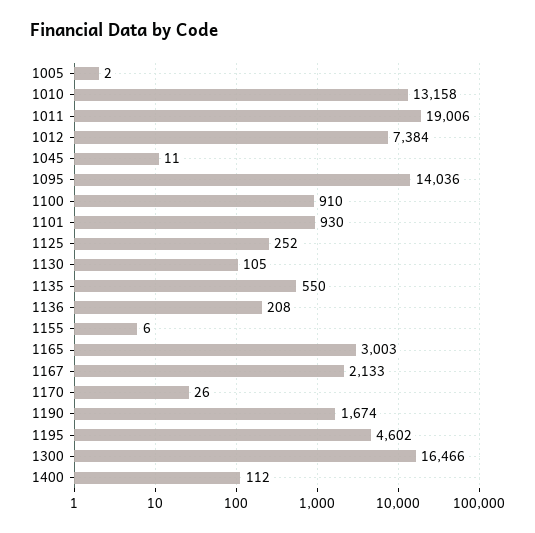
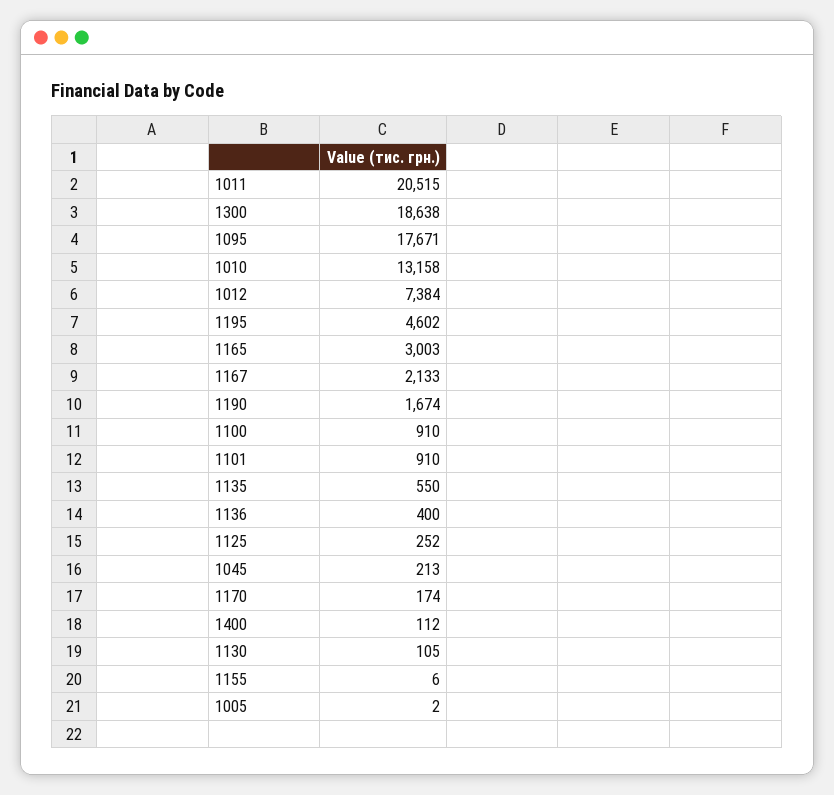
  {
    "1005": 2,
    "1010": 13158,
-   "1011": 19006,
+   "1011": 20515,
    "1012": 7384,
-   "1045": 11,
+   "1045": 213,
-   "1095": 14036,
+   "1095": 17671,
    "1100": 910,
-   "1101": 930,
+   "1101": 910,
    "1125": 252,
    "1130": 105,
    "1135": 550,
-   "1136": 208,
+   "1136": 400,
    "1155": 6,
    "1165": 3003,
    "1167": 2133,
-   "1170": 26,
+   "1170": 174,
    "1190": 1674,
    "1195": 4602,
-   "1300": 16466,
+   "1300": 18638,
    "1400": 112
  }

